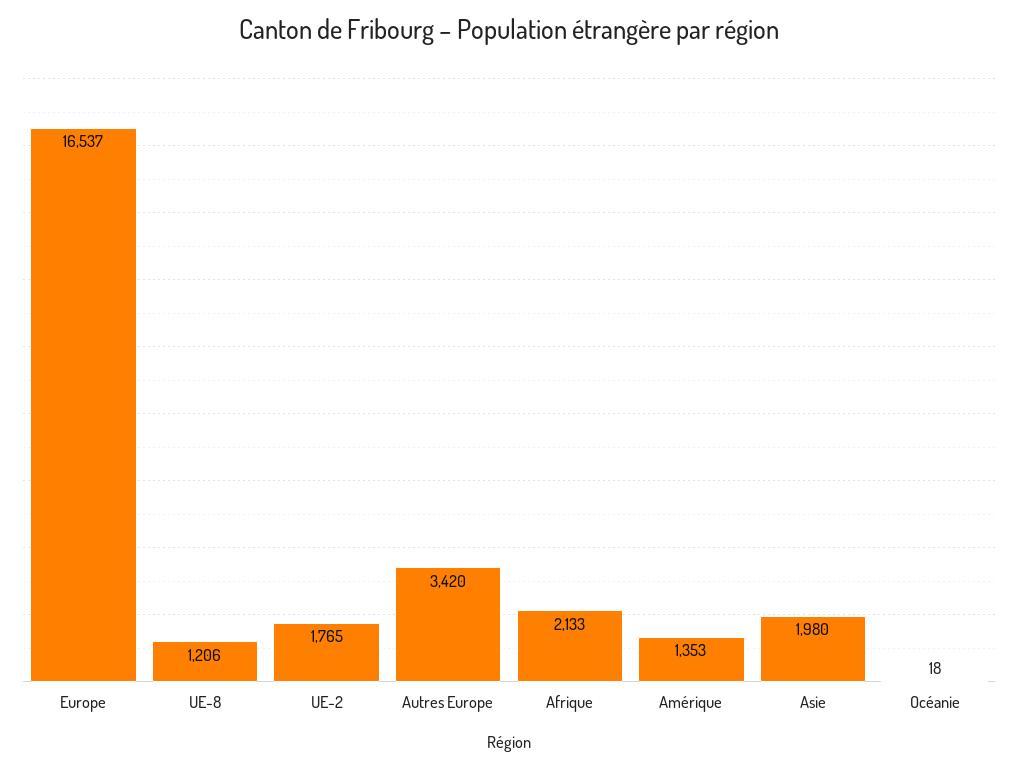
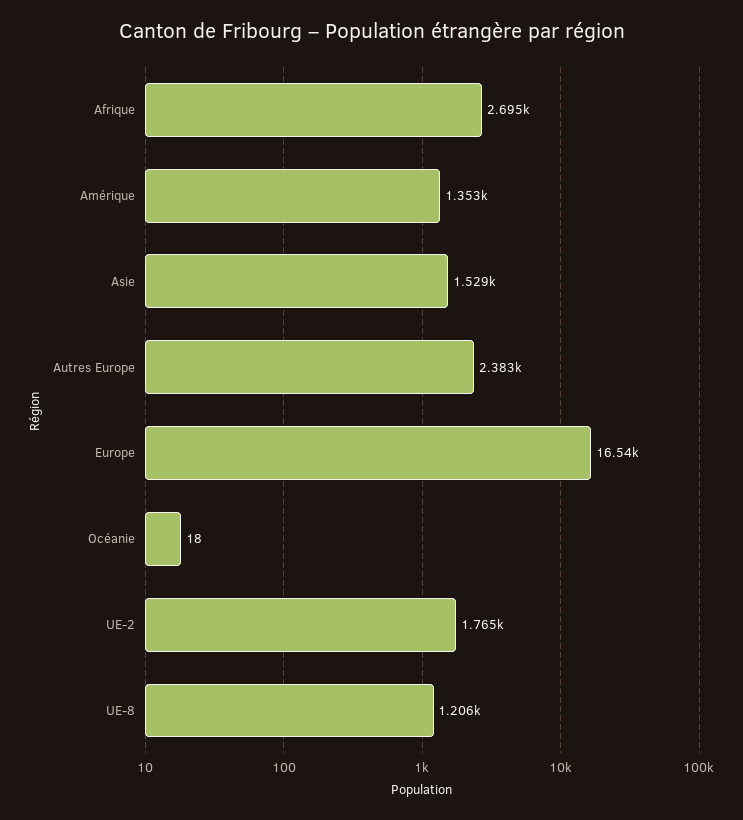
  {
    "Europe": 16537,
    "UE-8": 1206,
    "UE-2": 1765,
-   "Autres Europe": 3420,
+   "Autres Europe": 2383,
-   "Afrique": 2133,
+   "Afrique": 2695,
    "Amérique": 1353,
-   "Asie": 1980,
+   "Asie": 1529,
    "Océanie": 18
  }

